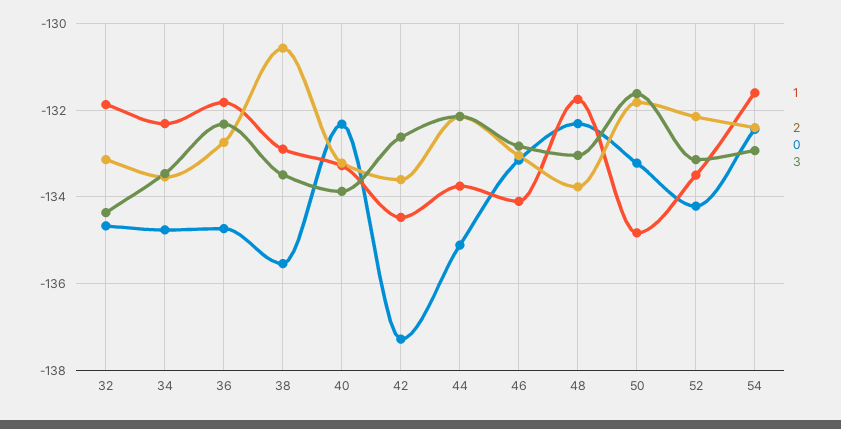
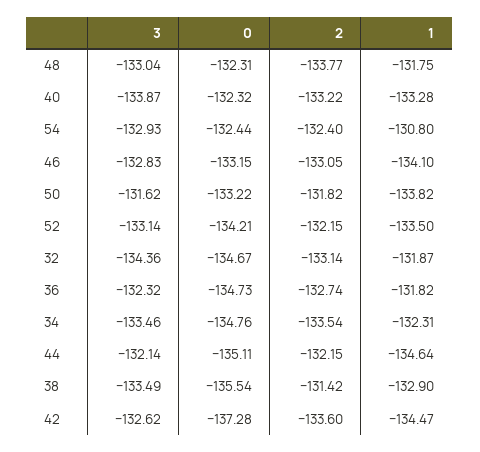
  {
    "1": {
      "32": -131.87,
      "34": -132.31,
      "36": -131.82,
      "38": -132.9,
      "40": -133.28,
      "42": -134.47,
-     "44": -133.8,
+     "44": -134.64,
      "46": -134.1,
      "48": -131.75,
-     "50": -134.8,
+     "50": -133.82,
      "52": -133.5,
-     "54": -131.6
+     "54": -130.8
    },
    "2": {
      "32": -133.14,
      "34": -133.54,
      "36": -132.74,
-     "38": -130.6,
+     "38": -131.42,
      "40": -133.22,
      "42": -133.6,
      "44": -132.15,
      "46": -133.05,
      "48": -133.77,
      "50": -131.82,
      "52": -132.15,
      "54": -132.4
    },
    "0": {
      "32": -134.67,
      "34": -134.76,
      "36": -134.73,
      "38": -135.54,
      "40": -132.32,
      "42": -137.28,
      "44": -135.11,
      "46": -133.15,
      "48": -132.31,
      "50": -133.22,
      "52": -134.21,
      "54": -132.44
    },
    "3": {
      "32": -134.36,
      "34": -133.46,
      "36": -132.32,
      "38": -133.49,
      "40": -133.87,
      "42": -132.62,
      "44": -132.14,
      "46": -132.83,
      "48": -133.04,
      "50": -131.62,
      "52": -133.14,
      "54": -132.93
    }
  }

